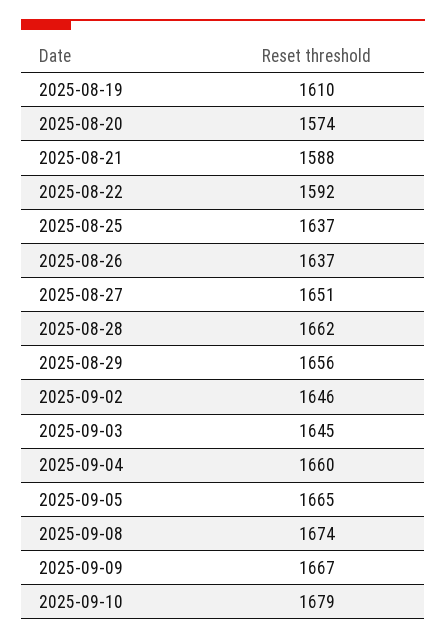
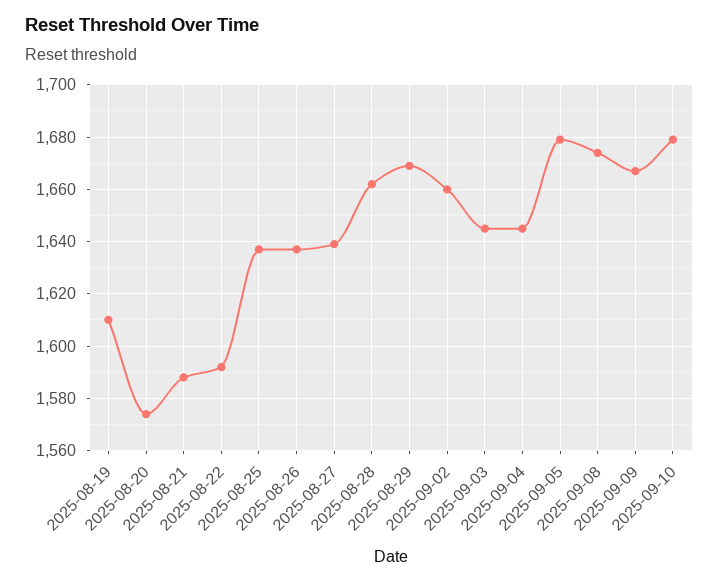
  {
    "2025-08-19": 1610,
    "2025-08-20": 1574,
    "2025-08-21": 1588,
    "2025-08-22": 1592,
    "2025-08-25": 1637,
    "2025-08-26": 1637,
-   "2025-08-27": 1651,
+   "2025-08-27": 1640,
    "2025-08-28": 1662,
-   "2025-08-29": 1656,
+   "2025-08-29": 1670,
-   "2025-09-02": 1646,
+   "2025-09-02": 1660,
    "2025-09-03": 1645,
-   "2025-09-04": 1660,
+   "2025-09-04": 1645,
-   "2025-09-05": 1665,
+   "2025-09-05": 1680,
    "2025-09-08": 1674,
    "2025-09-09": 1667,
    "2025-09-10": 1679
  }

